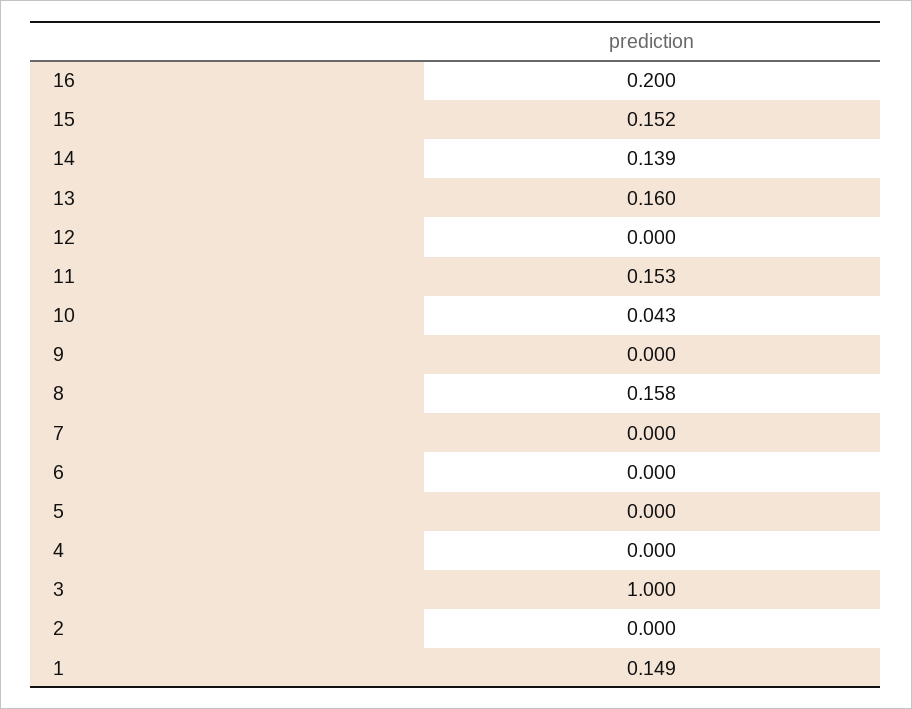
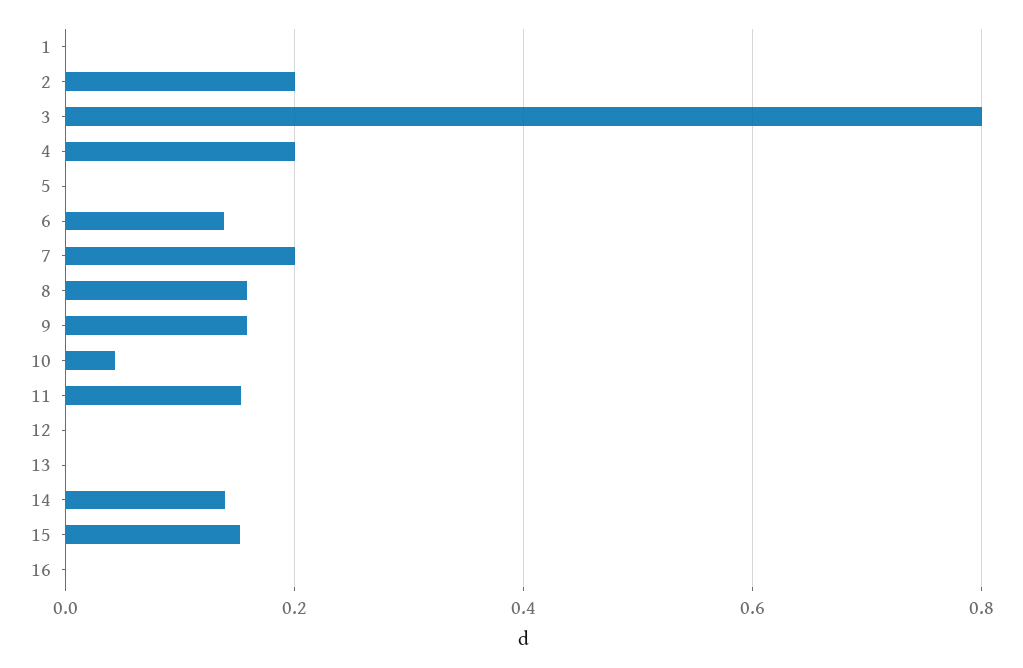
  {
-   "16": 0.2,
+   "16": 0,
    "15": 0.152,
    "14": 0.139,
-   "13": 0.16,
+   "13": 0,
    "12": 0,
    "11": 0.153,
    "10": 0.043,
-   "9": 0,
+   "9": 0.16,
    "8": 0.158,
-   "7": 0,
+   "7": 0.2,
-   "6": 0,
+   "6": 0.14,
    "5": 0,
-   "4": 0,
+   "4": 0.2,
-   "3": 1,
+   "3": 0.8,
-   "2": 0,
+   "2": 0.2,
-   "1": 0.149
+   "1": 0
  }

